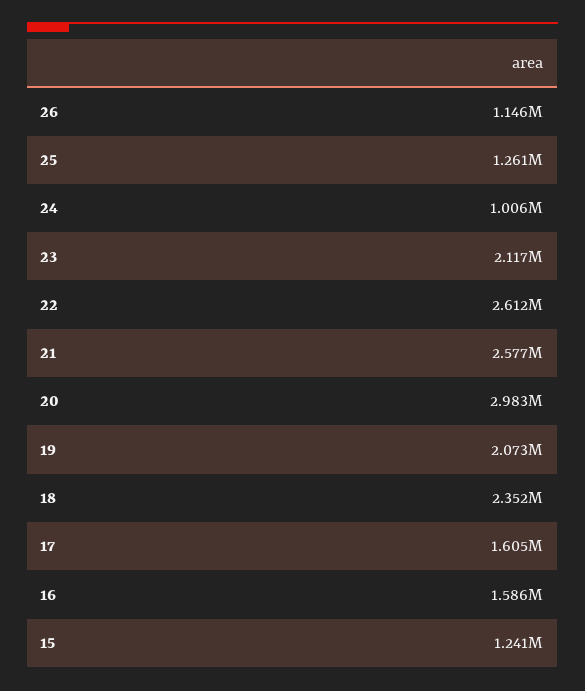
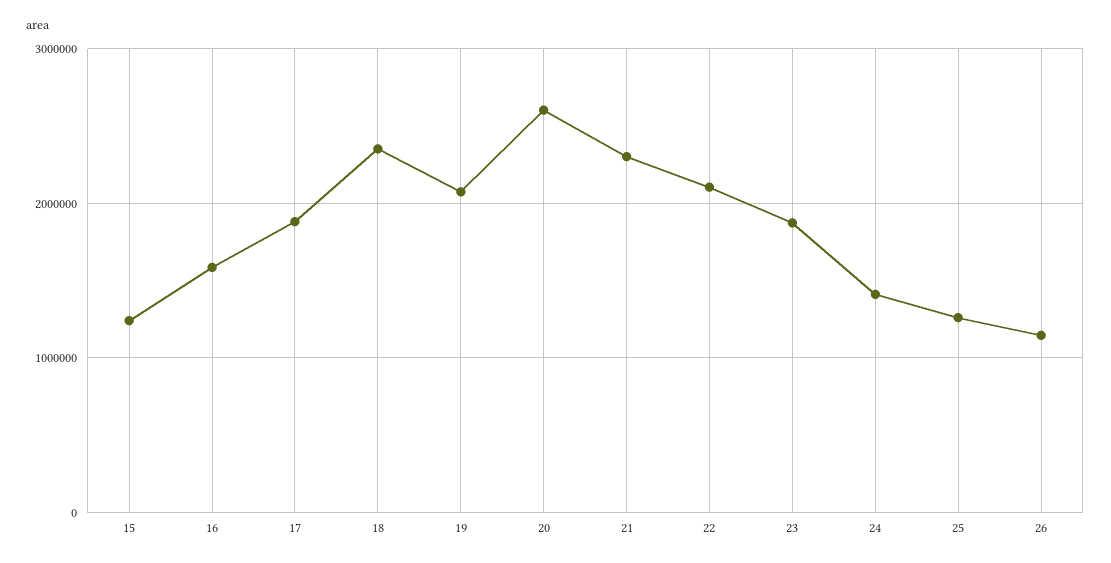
  {
    "26": 1146000,
    "25": 1261000,
-   "24": 1006000,
+   "24": 1400000,
-   "23": 2117000,
+   "23": 1900000,
-   "22": 2612000,
+   "22": 2100000,
-   "21": 2577000,
+   "21": 2300000,
-   "20": 2983000,
+   "20": 2600000,
    "19": 2073000,
    "18": 2352000,
-   "17": 1605000,
+   "17": 1900000,
    "16": 1586000,
    "15": 1241000
  }

